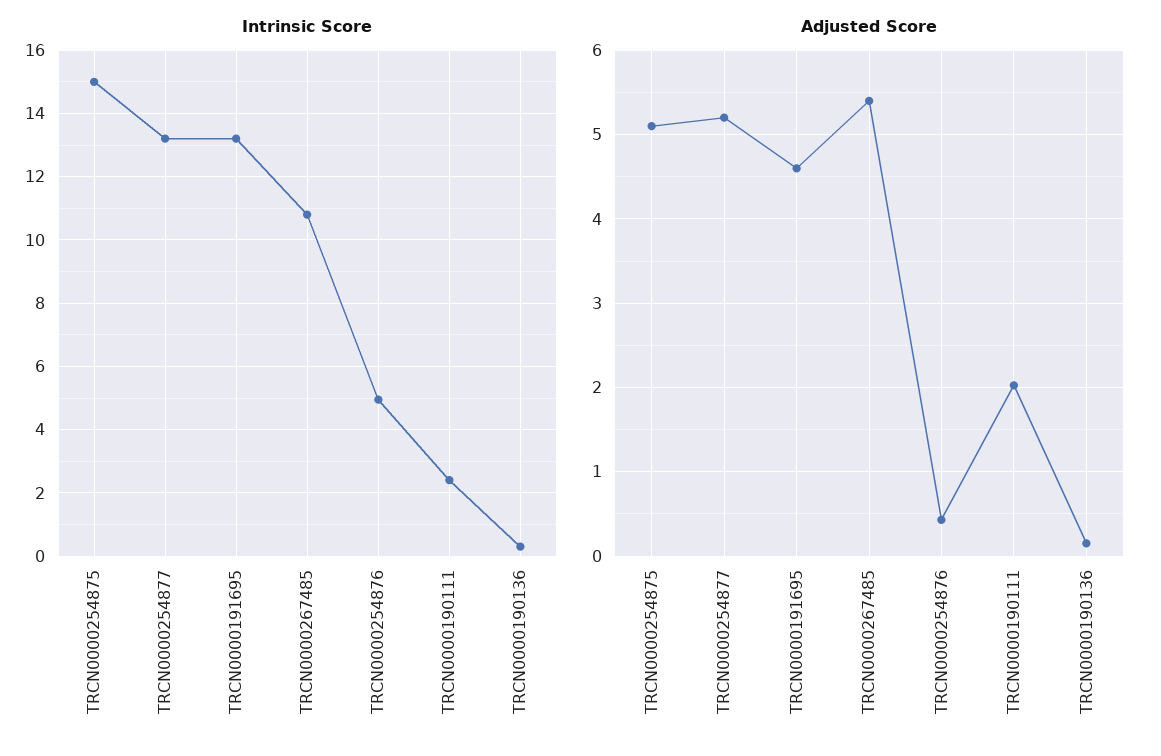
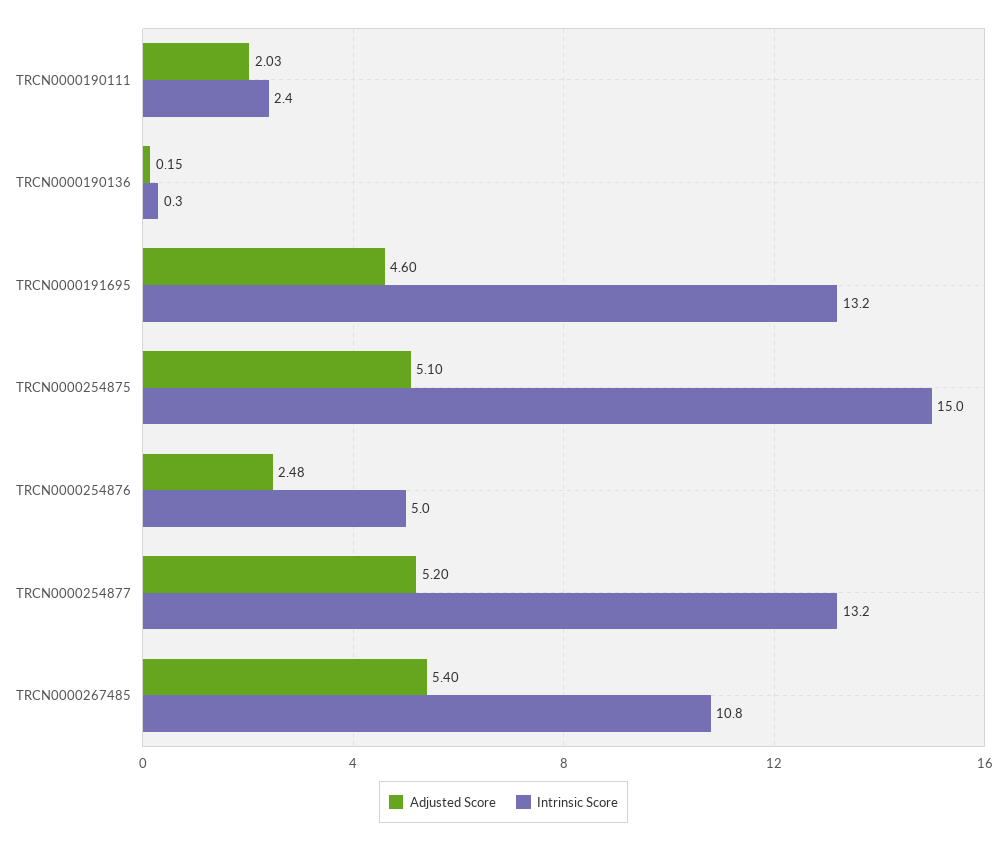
  {
    "Intrinsic Score": {
      "TRCN0000254875": 15,
      "TRCN0000254877": 13.2,
      "TRCN0000191695": 13.2,
      "TRCN0000267485": 10.8,
      "TRCN0000254876": 5,
      "TRCN0000190111": 2.4,
      "TRCN0000190136": 0.3
    },
    "Adjusted Score": {
      "TRCN0000254875": 5.1,
      "TRCN0000254877": 5.2,
      "TRCN0000191695": 4.6,
      "TRCN0000267485": 5.4,
-     "TRCN0000254876": 0.4,
+     "TRCN0000254876": 2.48,
      "TRCN0000190111": 2.03,
      "TRCN0000190136": 0.15
    }
  }

